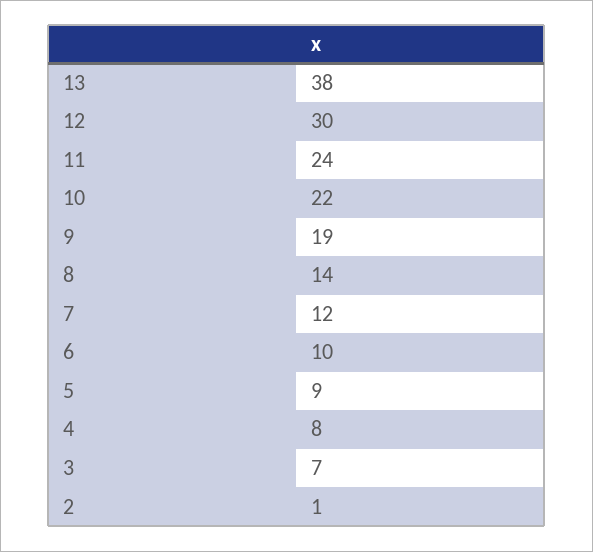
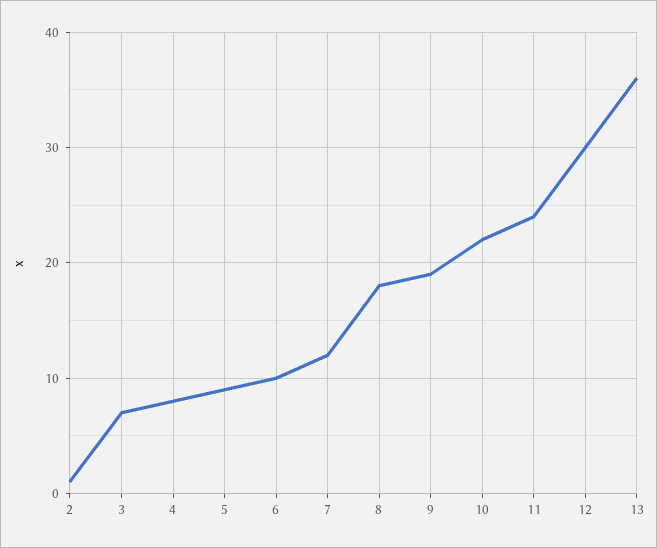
  {
-   "13": 38,
+   "13": 36,
    "12": 30,
    "11": 24,
    "10": 22,
    "9": 19,
-   "8": 14,
+   "8": 18,
    "7": 12,
    "6": 10,
    "5": 9,
    "4": 8,
    "3": 7,
    "2": 1
  }

